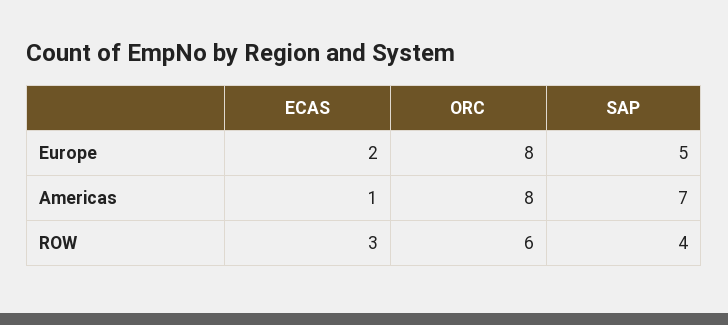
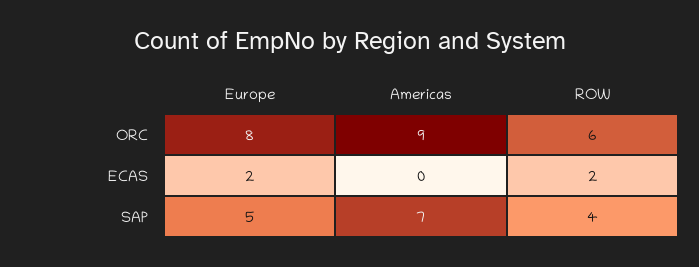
  {
    "ECAS": {
      "Europe": 2,
-     "Americas": 1,
+     "Americas": 0,
-     "ROW": 3
+     "ROW": 2
    },
    "ORC": {
      "Europe": 8,
-     "Americas": 8,
+     "Americas": 9,
      "ROW": 6
    },
    "SAP": {
      "Europe": 5,
      "Americas": 7,
      "ROW": 4
    }
  }

